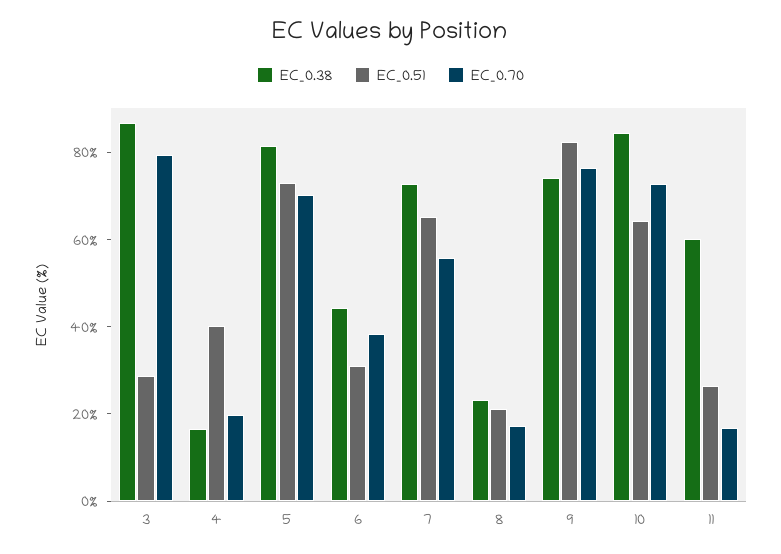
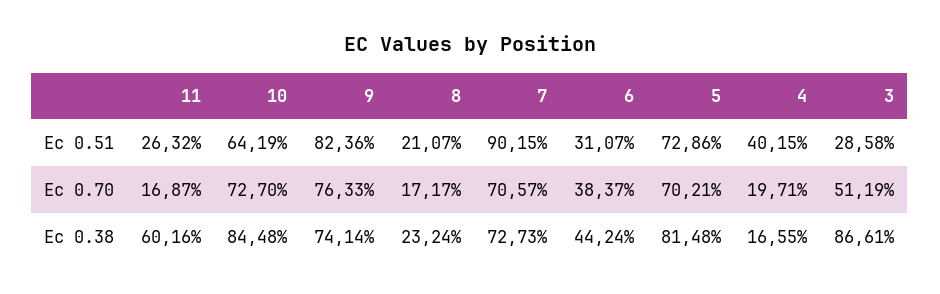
  {
    "EC_0.38": {
      "3": 86.61,
      "4": 16.55,
      "5": 81.48,
      "6": 44.24,
      "7": 72.73,
      "8": 23.24,
      "9": 74.14,
      "10": 84.48,
      "11": 60.16
    },
    "EC_0.51": {
      "3": 28.58,
      "4": 40.15,
      "5": 72.86,
      "6": 31.07,
-     "7": 65,
+     "7": 90.15,
      "8": 21.07,
      "9": 82.36,
      "10": 64.19,
      "11": 26.32
    },
    "EC_0.70": {
-     "3": 80,
+     "3": 51.19,
      "4": 19.71,
      "5": 70.21,
      "6": 38.37,
-     "7": 55,
+     "7": 70.57,
      "8": 17.17,
      "9": 76.33,
      "10": 72.7,
      "11": 16.87
    }
  }

